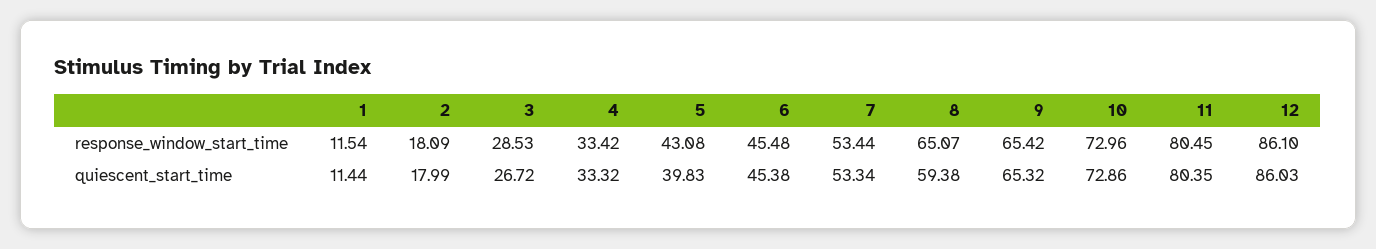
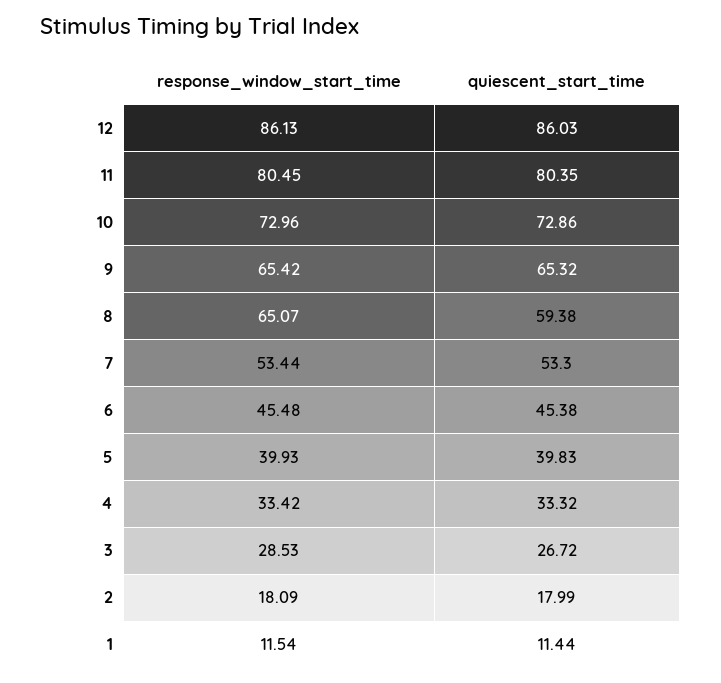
  {
    "1": {
      "response_window_start_time": 11.54,
      "quiescent_start_time": 11.44
    },
    "2": {
      "response_window_start_time": 18.09,
      "quiescent_start_time": 17.99
    },
    "3": {
      "response_window_start_time": 28.53,
      "quiescent_start_time": 26.72
    },
    "4": {
      "response_window_start_time": 33.42,
      "quiescent_start_time": 33.32
    },
    "5": {
-     "response_window_start_time": 43.08,
+     "response_window_start_time": 39.93,
      "quiescent_start_time": 39.83
    },
    "6": {
      "response_window_start_time": 45.48,
      "quiescent_start_time": 45.38
    },
    "7": {
      "response_window_start_time": 53.44,
-     "quiescent_start_time": 53.34
+     "quiescent_start_time": 53.3
    },
    "8": {
      "response_window_start_time": 65.07,
      "quiescent_start_time": 59.38
    },
    "9": {
      "response_window_start_time": 65.42,
      "quiescent_start_time": 65.32
    },
    "10": {
      "response_window_start_time": 72.96,
      "quiescent_start_time": 72.86
    },
    "11": {
      "response_window_start_time": 80.45,
      "quiescent_start_time": 80.35
    },
    "12": {
-     "response_window_start_time": 86.1,
+     "response_window_start_time": 86.13,
      "quiescent_start_time": 86.03
    }
  }

